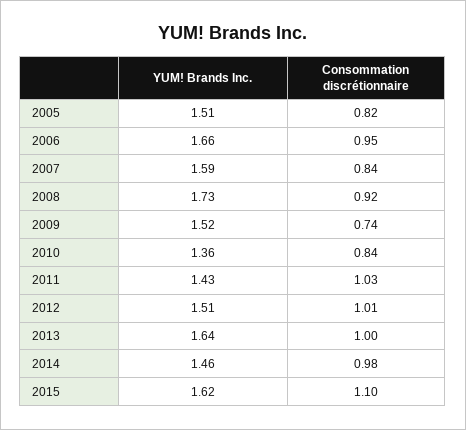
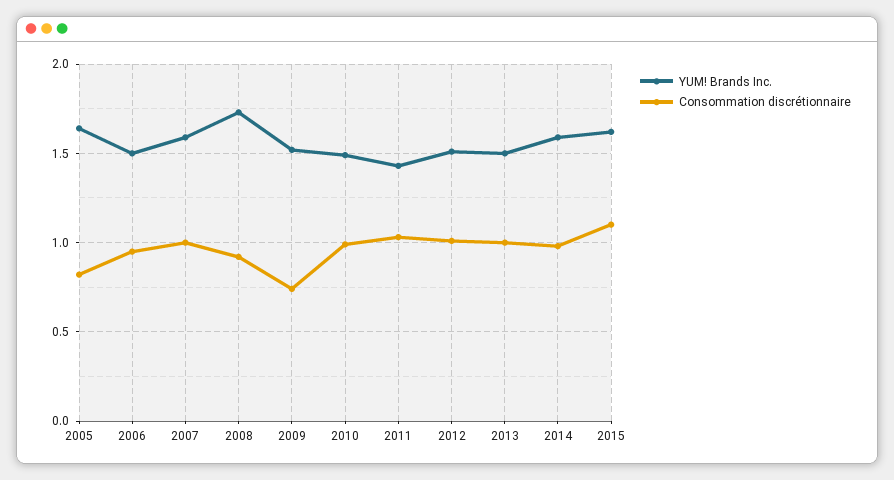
  {
    "YUM! Brands Inc.": {
-     "2005": 1.51,
+     "2005": 1.65,
-     "2006": 1.66,
+     "2006": 1.5,
      "2007": 1.59,
      "2008": 1.73,
      "2009": 1.52,
-     "2010": 1.36,
+     "2010": 1.5,
      "2011": 1.43,
      "2012": 1.51,
-     "2013": 1.64,
+     "2013": 1.5,
-     "2014": 1.46,
+     "2014": 1.6,
      "2015": 1.62
    },
    "Consommation discrétionnaire": {
      "2005": 0.82,
      "2006": 0.95,
-     "2007": 0.84,
+     "2007": 1,
      "2008": 0.92,
      "2009": 0.74,
-     "2010": 0.84,
+     "2010": 1,
      "2011": 1.03,
      "2012": 1.01,
      "2013": 1,
      "2014": 0.98,
      "2015": 1.1
    }
  }

